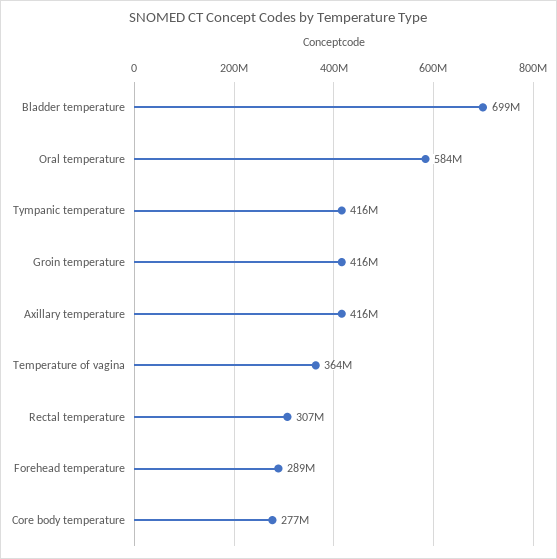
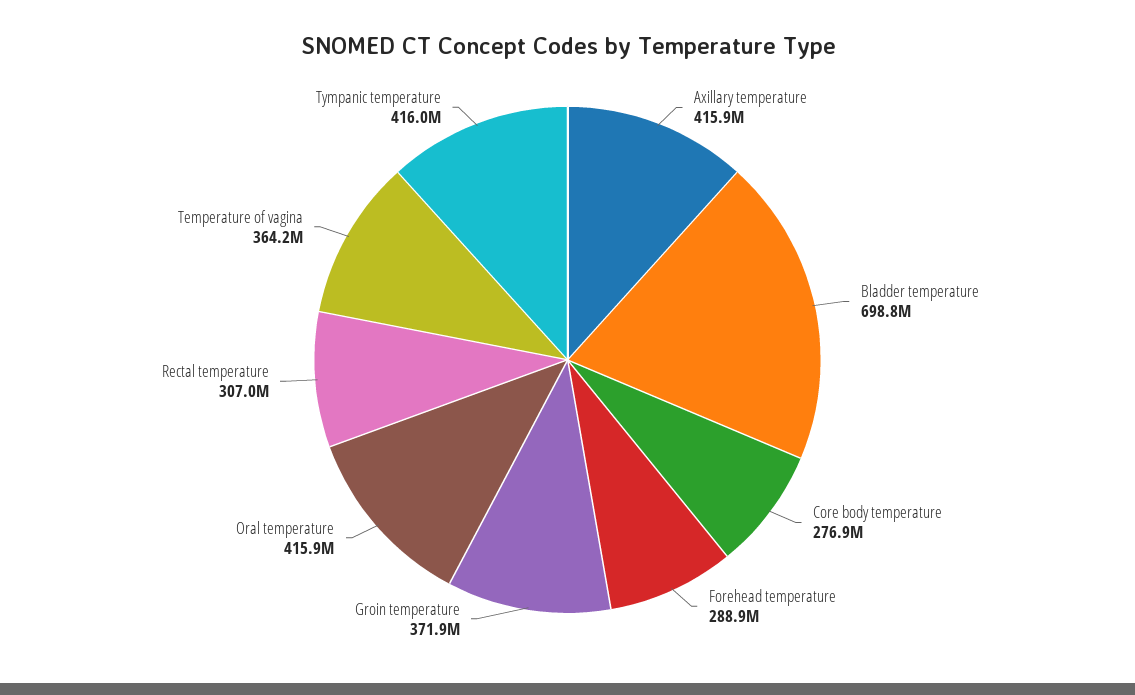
  {
    "Bladder temperature": 698800000,
-   "Oral temperature": 584000000,
+   "Oral temperature": 415900000,
    "Tympanic temperature": 416000000,
-   "Groin temperature": 416000000,
+   "Groin temperature": 371900000,
    "Axillary temperature": 415900000,
    "Temperature of vagina": 364200000,
    "Rectal temperature": 307000000,
    "Forehead temperature": 288900000,
    "Core body temperature": 276900000
  }

